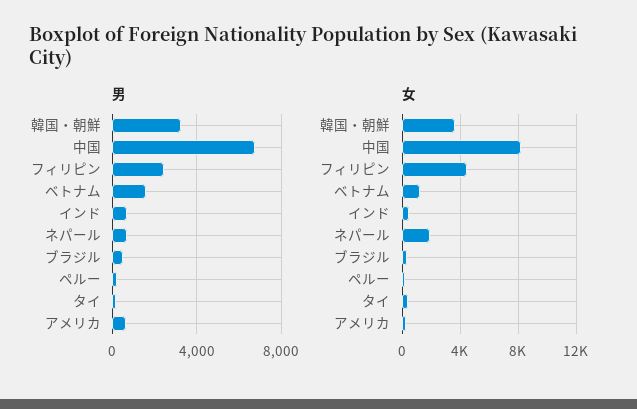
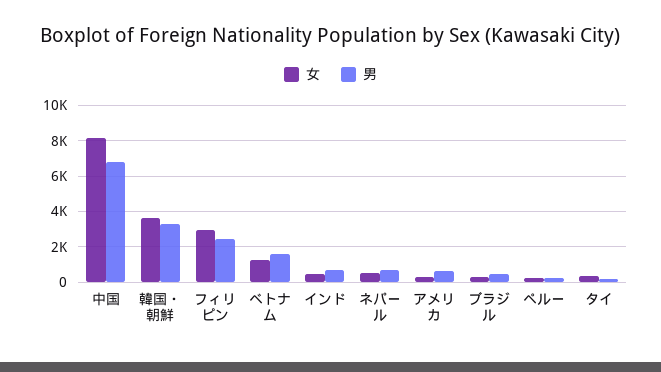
  {
    "男": {
      "韓国・朝鮮": 3500,
      "中国": 7000,
      "フィリピン": 2500,
      "ベトナム": 1500,
      "インド": 500,
      "ネパール": 500,
      "ブラジル": 500,
      "ペルー": 0,
      "タイ": 0,
      "アメリカ": 500
    },
    "女": {
      "韓国・朝鮮": 3500,
      "中国": 8000,
-     "フィリピン": 4500,
+     "フィリピン": 3000,
      "ベトナム": 1500,
      "インド": 500,
-     "ネパール": 2000,
+     "ネパール": 500,
      "ブラジル": 500,
      "ペルー": 0,
      "タイ": 500,
      "アメリカ": 500
    }
  }

